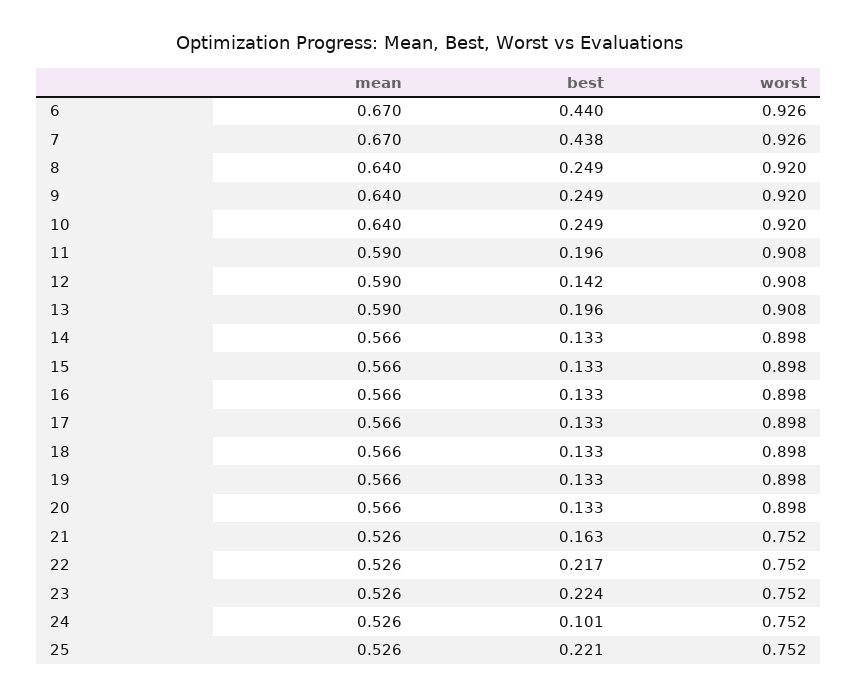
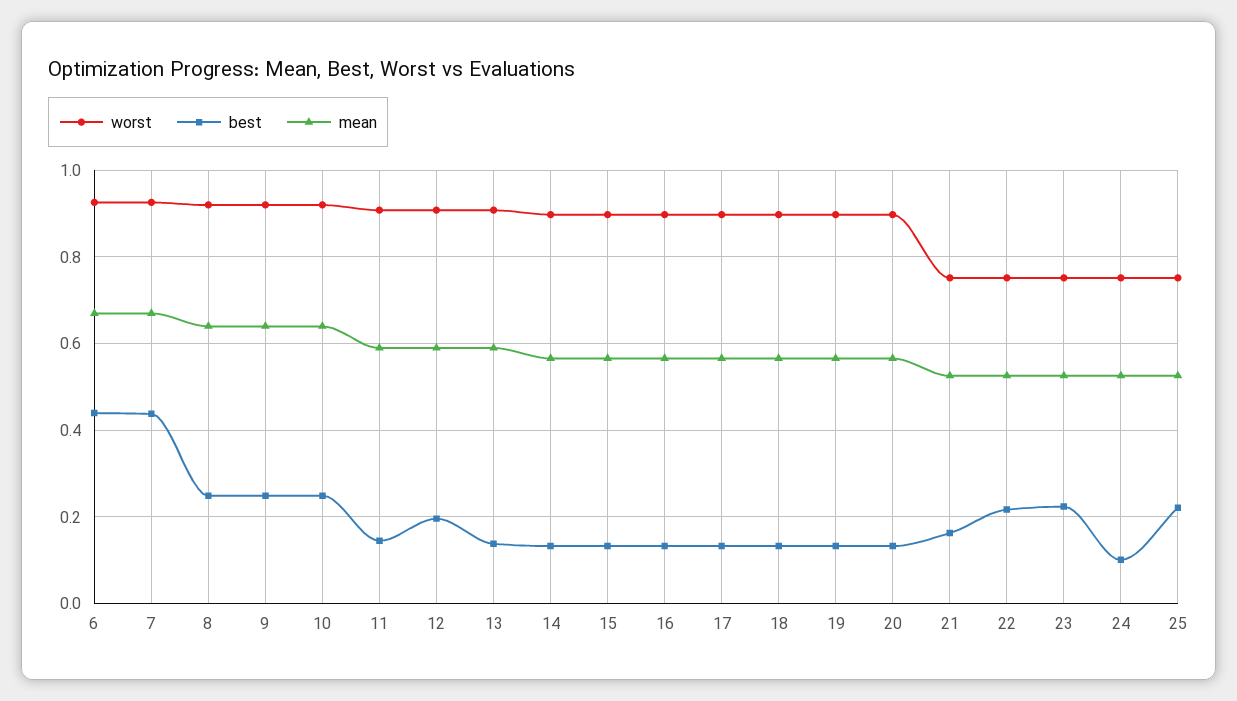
  {
    "mean": {
      "6": 0.67,
      "7": 0.67,
      "8": 0.64,
      "9": 0.64,
      "10": 0.64,
      "11": 0.59,
      "12": 0.59,
      "13": 0.59,
      "14": 0.566,
      "15": 0.566,
      "16": 0.566,
      "17": 0.566,
      "18": 0.566,
      "19": 0.566,
      "20": 0.566,
      "21": 0.526,
      "22": 0.526,
      "23": 0.526,
      "24": 0.526,
      "25": 0.526
    },
    "best": {
      "6": 0.44,
      "7": 0.438,
      "8": 0.249,
      "9": 0.249,
      "10": 0.249,
-     "11": 0.196,
+     "11": 0.14,
-     "12": 0.142,
+     "12": 0.2,
-     "13": 0.196,
+     "13": 0.14,
      "14": 0.133,
      "15": 0.133,
      "16": 0.133,
      "17": 0.133,
      "18": 0.133,
      "19": 0.133,
      "20": 0.133,
      "21": 0.163,
      "22": 0.217,
      "23": 0.224,
      "24": 0.101,
      "25": 0.221
    },
    "worst": {
      "6": 0.926,
      "7": 0.926,
      "8": 0.92,
      "9": 0.92,
      "10": 0.92,
      "11": 0.908,
      "12": 0.908,
      "13": 0.908,
      "14": 0.898,
      "15": 0.898,
      "16": 0.898,
      "17": 0.898,
      "18": 0.898,
      "19": 0.898,
      "20": 0.898,
      "21": 0.752,
      "22": 0.752,
      "23": 0.752,
      "24": 0.752,
      "25": 0.752
    }
  }

